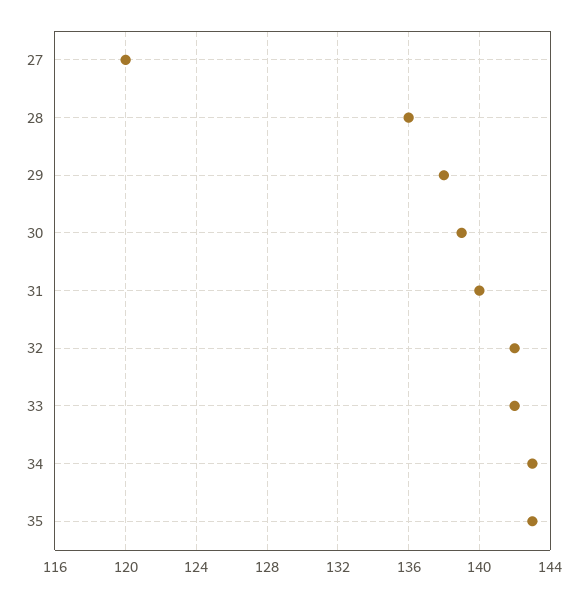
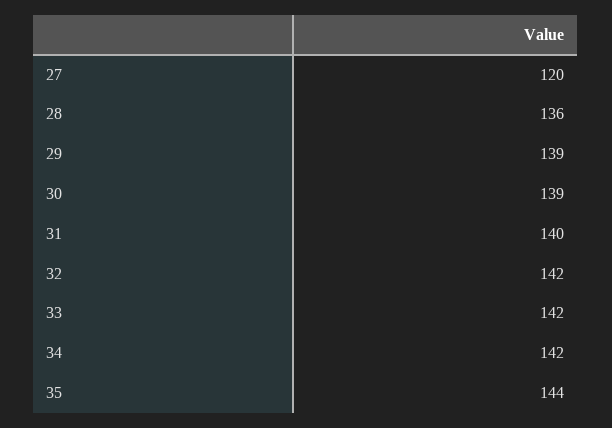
  {
    "27": 120,
    "28": 136,
-   "29": 138,
+   "29": 139,
    "30": 139,
    "31": 140,
    "32": 142,
    "33": 142,
-   "34": 143,
+   "34": 142,
-   "35": 143
+   "35": 144
  }

